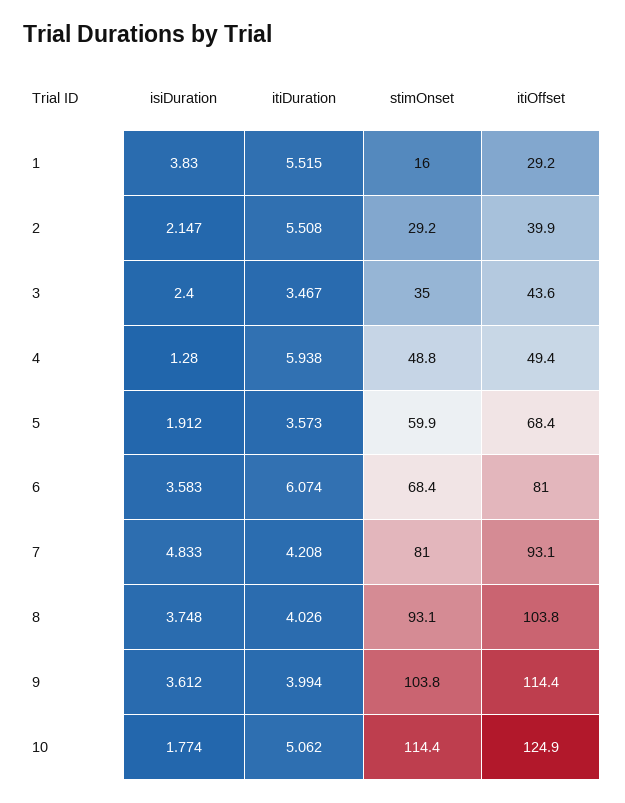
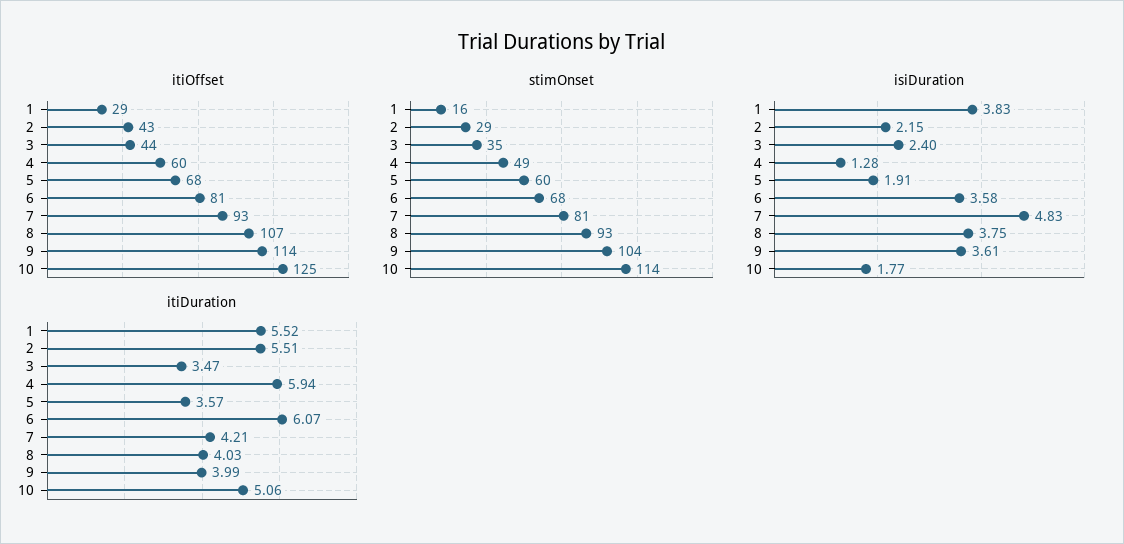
  {
    "isiDuration": {
      "1": 3.83,
      "2": 2.147,
      "3": 2.4,
      "4": 1.28,
      "5": 1.912,
      "6": 3.583,
      "7": 4.833,
      "8": 3.748,
      "9": 3.612,
      "10": 1.774
    },
    "itiDuration": {
      "1": 5.515,
      "2": 5.508,
      "3": 3.467,
      "4": 5.938,
      "5": 3.573,
      "6": 6.074,
      "7": 4.208,
      "8": 4.026,
      "9": 3.994,
      "10": 5.062
    },
    "stimOnset": {
      "1": 16,
      "2": 29.2,
      "3": 35,
      "4": 48.8,
      "5": 59.9,
      "6": 68.4,
      "7": 81,
      "8": 93.1,
      "9": 103.8,
      "10": 114.4
    },
    "itiOffset": {
      "1": 29.2,
-     "2": 39.9,
+     "2": 43,
      "3": 43.6,
-     "4": 49.4,
+     "4": 60,
      "5": 68.4,
      "6": 81,
      "7": 93.1,
-     "8": 103.8,
+     "8": 107,
      "9": 114.4,
      "10": 124.9
    }
  }

